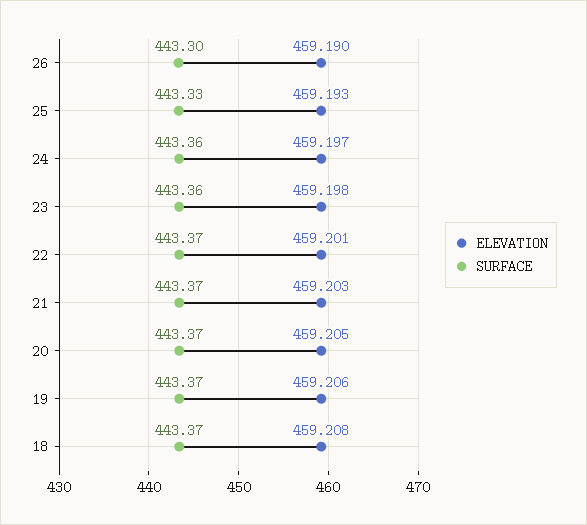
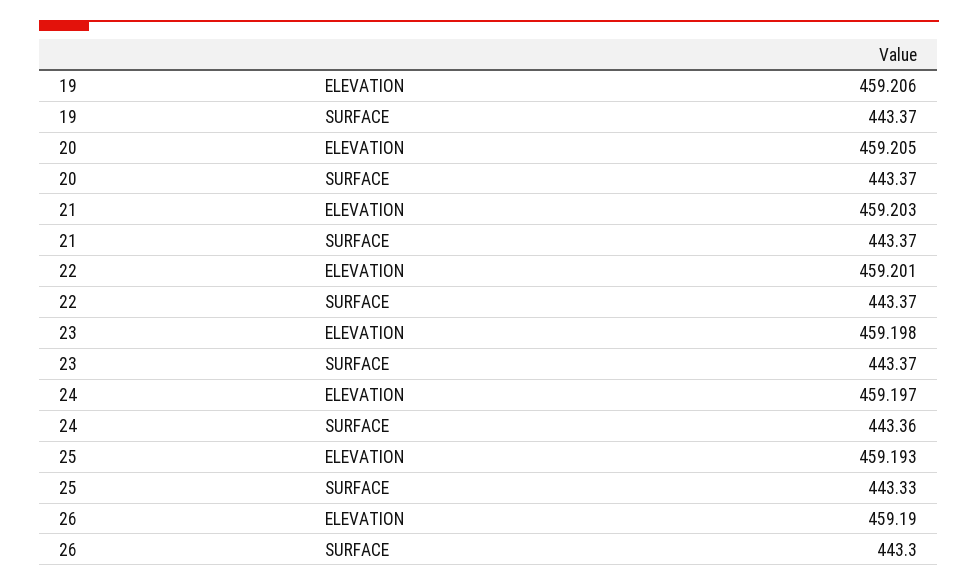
  {
    "ELEVATION": {
      "26": 459.19,
      "25": 459.193,
      "24": 459.197,
      "23": 459.198,
      "22": 459.201,
      "21": 459.203,
      "20": 459.205,
-     "19": 459.206,
+     "19": 459.206
-     "18": 459.208
    },
    "SURFACE": {
      "26": 443.3,
      "25": 443.33,
      "24": 443.36,
-     "23": 443.36,
+     "23": 443.37,
      "22": 443.37,
      "21": 443.37,
      "20": 443.37,
-     "19": 443.37,
+     "19": 443.37
-     "18": 443.37
    }
  }

